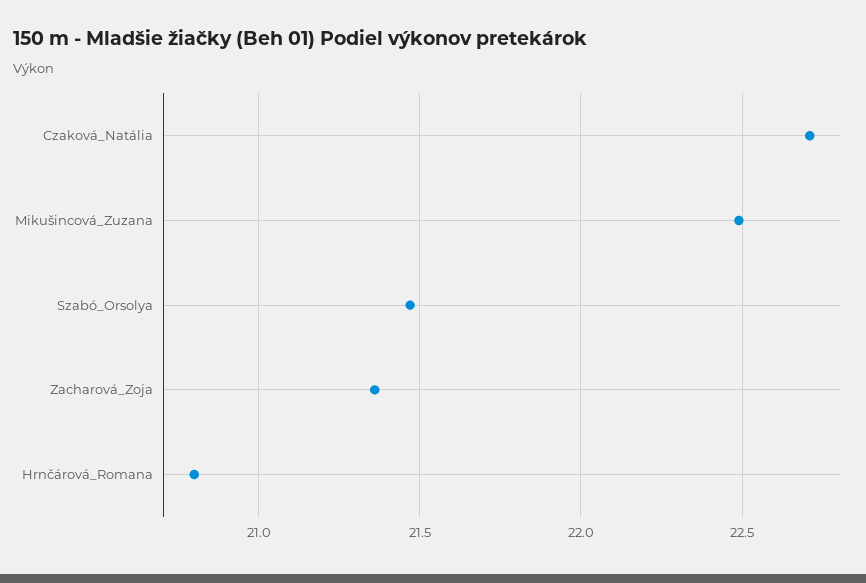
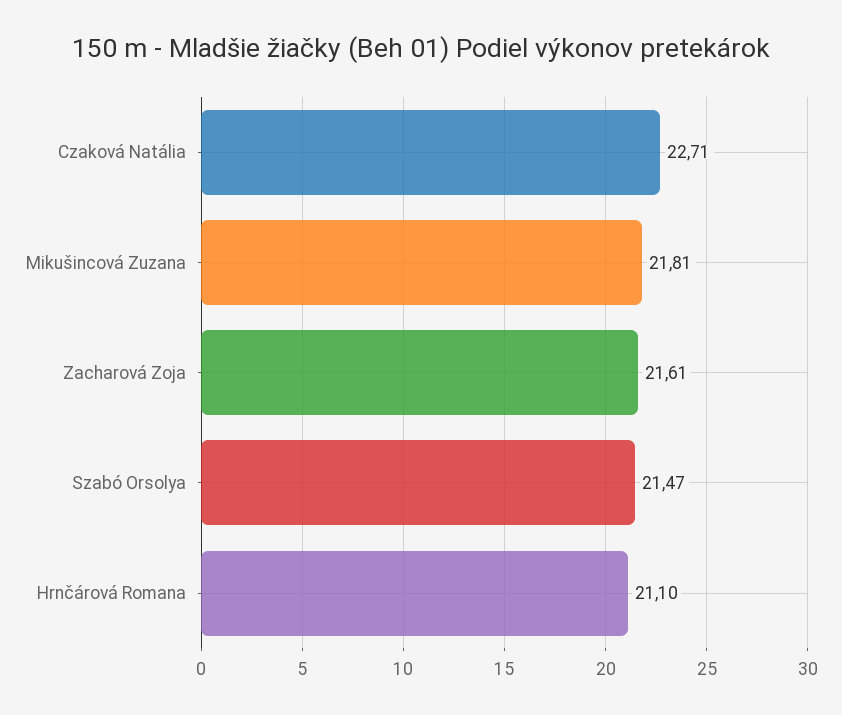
  {
    "Czaková_Natália": 22.71,
-   "Mikušincová_Zuzana": 22.5,
+   "Mikušincová_Zuzana": 21.81,
    "Szabó_Orsolya": 21.47,
-   "Zacharová_Zoja": 21.35,
+   "Zacharová_Zoja": 21.61,
-   "Hrnčárová_Romana": 20.8
+   "Hrnčárová_Romana": 21.1
  }

